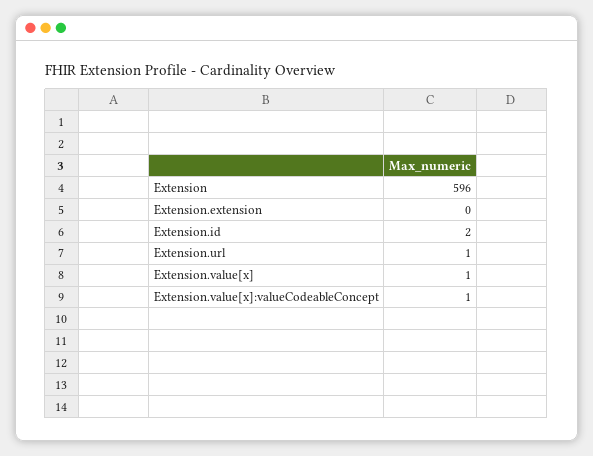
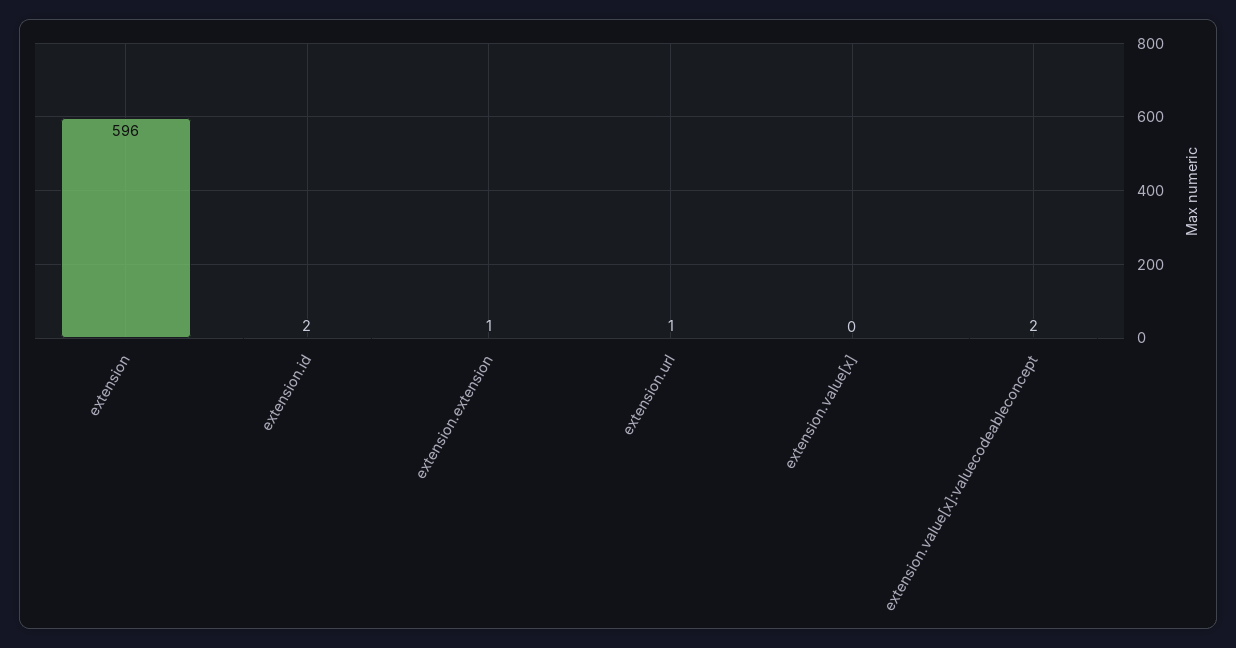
  {
    "Extension": 596,
-   "Extension.extension": 0,
+   "Extension.extension": 1,
    "Extension.id": 2,
    "Extension.url": 1,
-   "Extension.value[x]": 1,
+   "Extension.value[x]": 0,
-   "Extension.value[x]:valueCodeableConcept": 1
+   "Extension.value[x]:valueCodeableConcept": 2
  }

